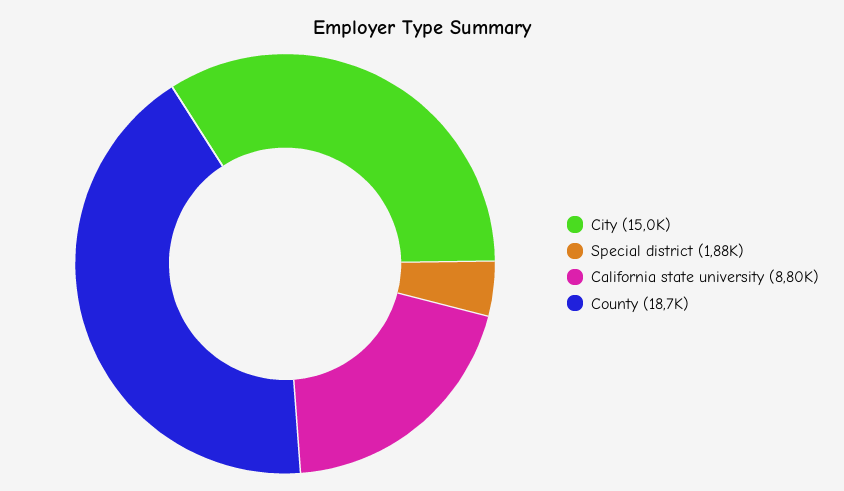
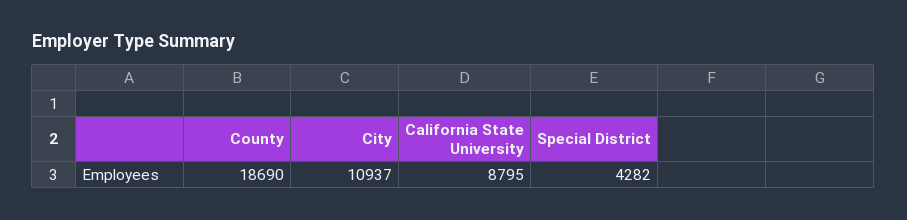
  {
-   "City": 15000,
+   "City": 10937,
-   "Special district": 1880,
+   "Special district": 4282,
    "California state university": 8795,
    "County": 18690
  }

